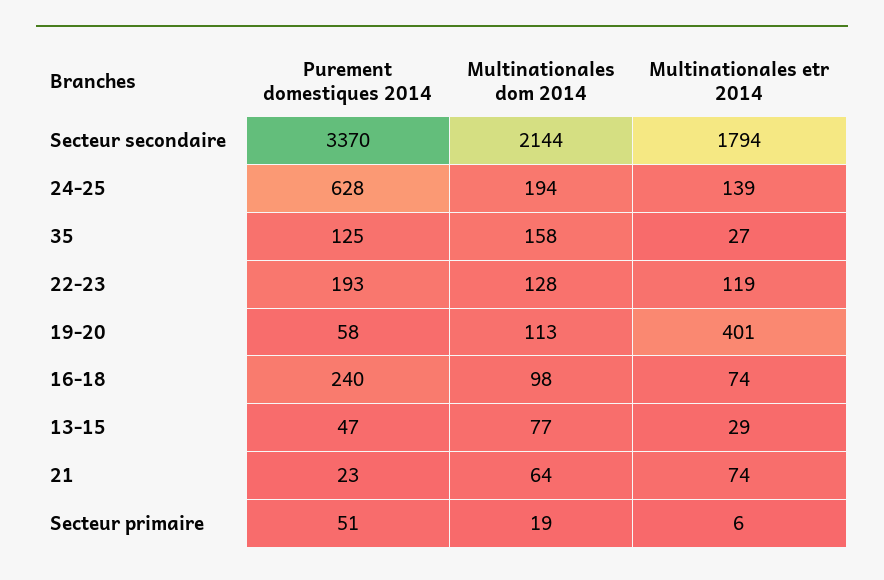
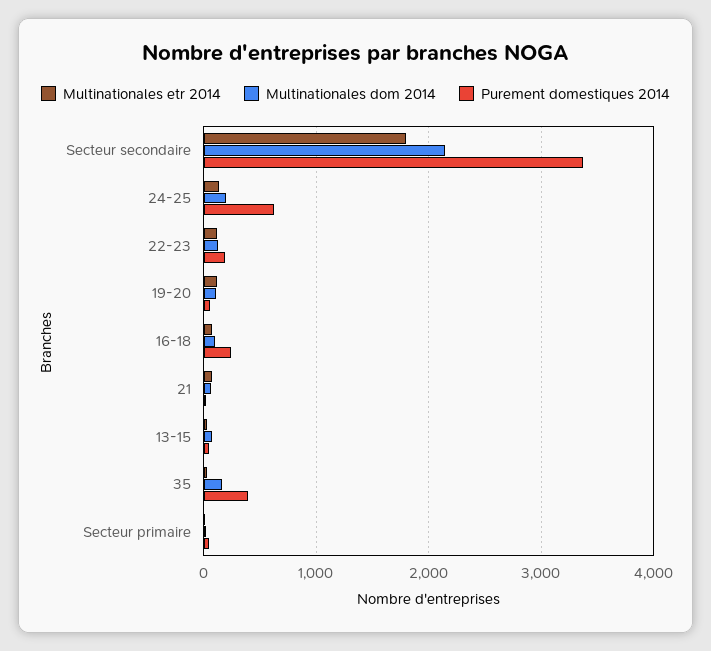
  {
    "Purement domestiques 2014": {
      "Secteur secondaire": 3370,
      "24-25": 628,
-     "35": 125,
+     "35": 400,
      "22-23": 193,
      "19-20": 58,
      "16-18": 240,
      "13-15": 47,
      "21": 23,
      "Secteur primaire": 51
    },
    "Multinationales dom 2014": {
      "Secteur secondaire": 2144,
      "24-25": 194,
      "35": 158,
      "22-23": 128,
      "19-20": 113,
      "16-18": 98,
      "13-15": 77,
      "21": 64,
      "Secteur primaire": 19
    },
    "Multinationales etr 2014": {
      "Secteur secondaire": 1794,
      "24-25": 139,
      "35": 27,
      "22-23": 119,
-     "19-20": 401,
+     "19-20": 100,
      "16-18": 74,
      "13-15": 29,
      "21": 74,
      "Secteur primaire": 6
    }
  }

